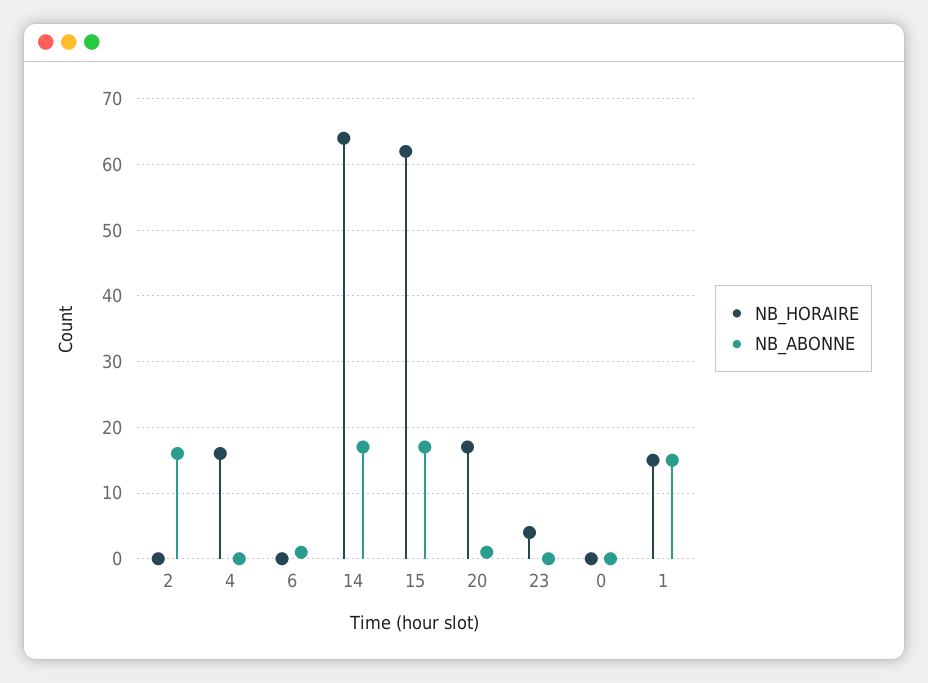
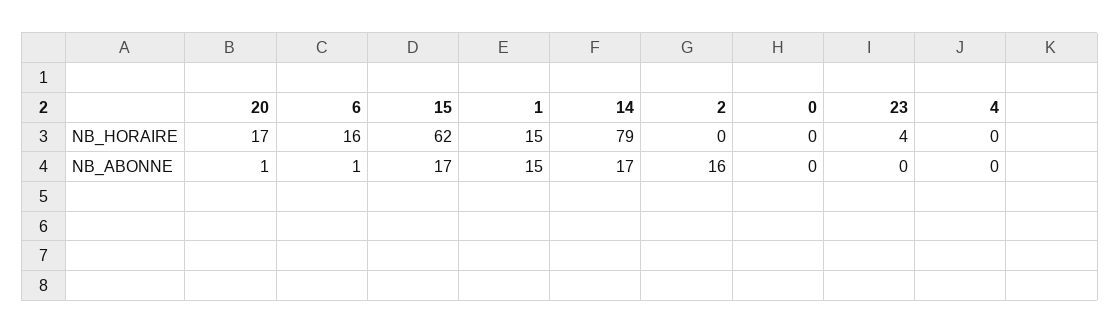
  {
    "NB_HORAIRE": {
      "2": 0,
-     "4": 16,
+     "4": 0,
-     "6": 0,
+     "6": 16,
-     "14": 64,
+     "14": 79,
      "15": 62,
      "20": 17,
      "23": 4,
      "0": 0,
      "1": 15
    },
    "NB_ABONNE": {
      "2": 16,
      "4": 0,
      "6": 1,
      "14": 17,
      "15": 17,
      "20": 1,
      "23": 0,
      "0": 0,
      "1": 15
    }
  }

